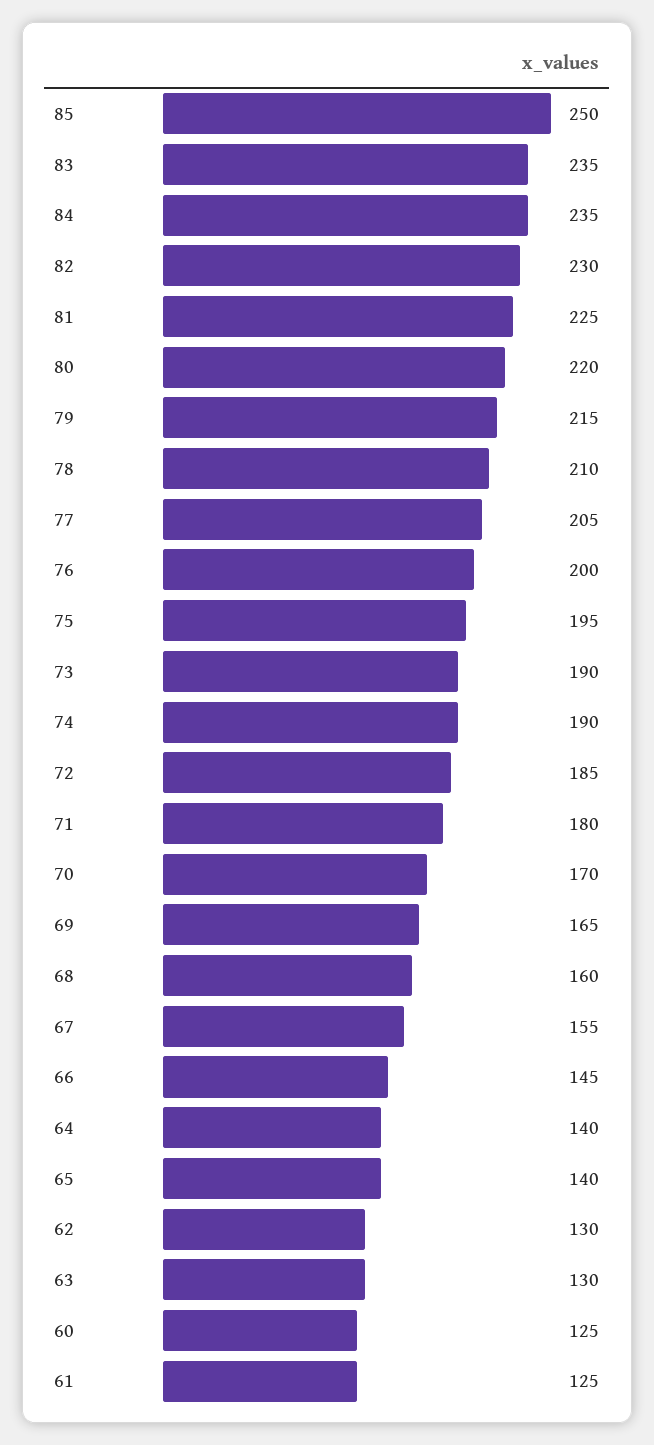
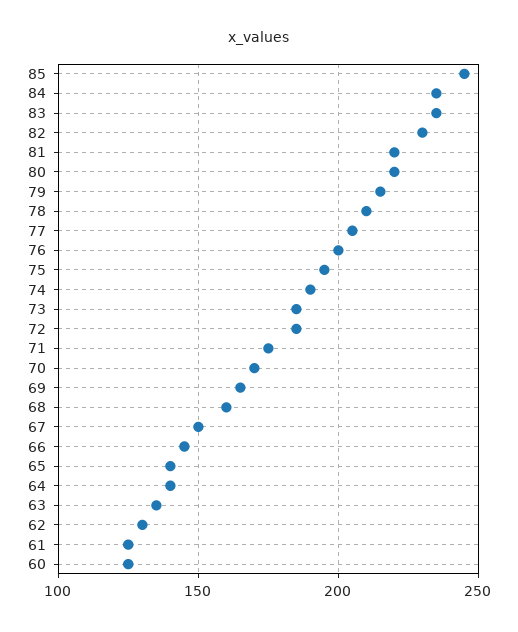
  {
-   "85": 250,
+   "85": 245,
    "83": 235,
    "84": 235,
    "82": 230,
-   "81": 225,
+   "81": 220,
    "80": 220,
    "79": 215,
    "78": 210,
    "77": 205,
    "76": 200,
    "75": 195,
-   "73": 190,
+   "73": 185,
    "74": 190,
    "72": 185,
-   "71": 180,
+   "71": 175,
    "70": 170,
    "69": 165,
    "68": 160,
-   "67": 155,
+   "67": 150,
    "66": 145,
    "64": 140,
    "65": 140,
    "62": 130,
-   "63": 130,
+   "63": 135,
    "60": 125,
    "61": 125
  }

